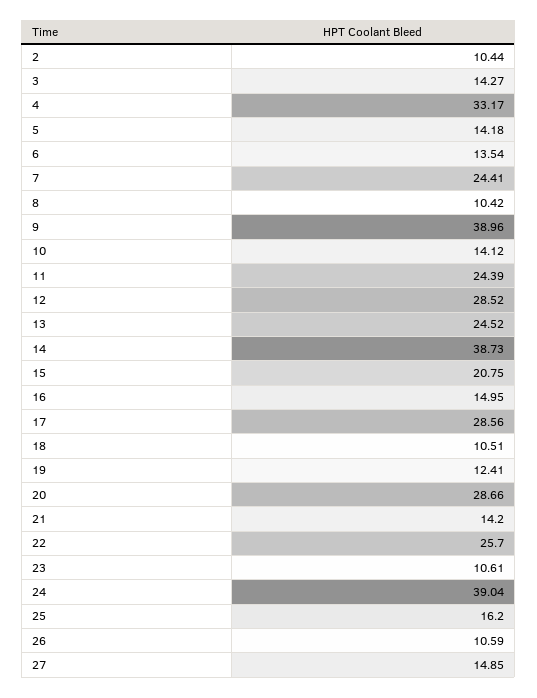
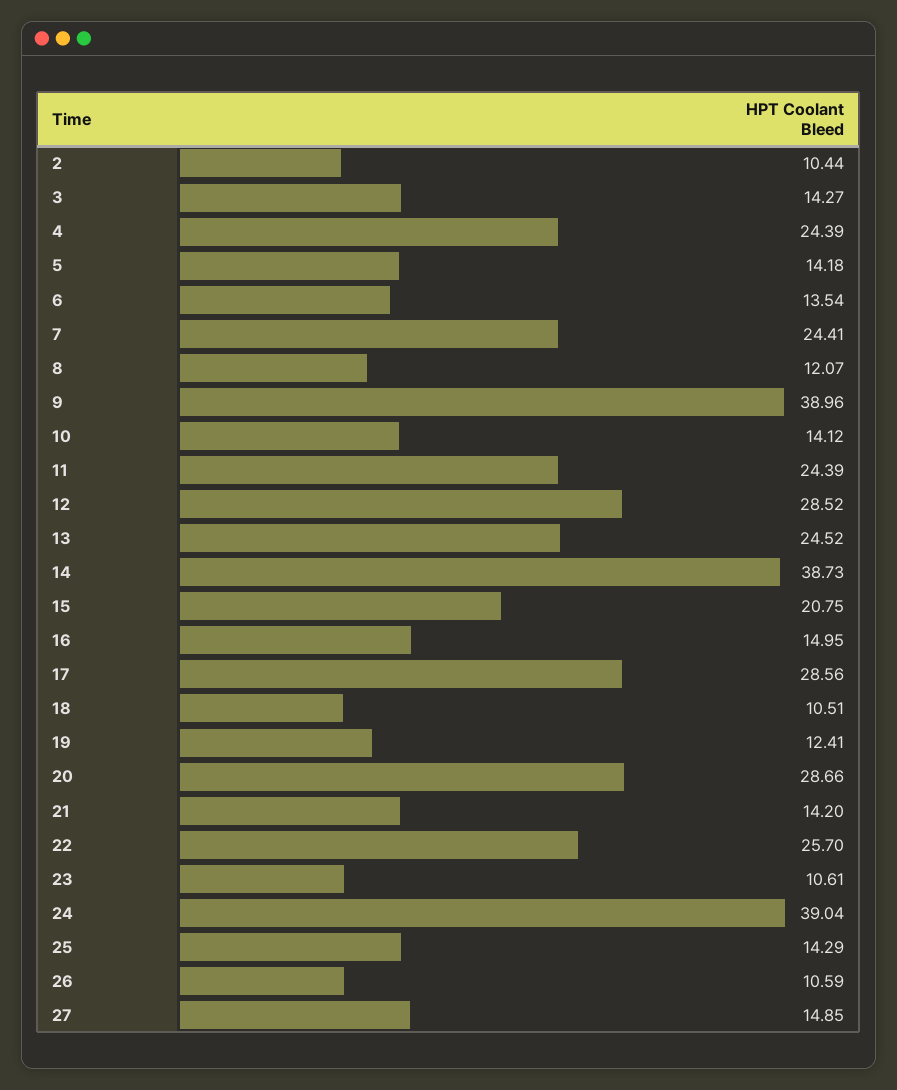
  {
    "2": 10.44,
    "3": 14.27,
-   "4": 33.17,
+   "4": 24.39,
    "5": 14.18,
    "6": 13.54,
    "7": 24.41,
-   "8": 10.42,
+   "8": 12.07,
    "9": 38.96,
    "10": 14.12,
    "11": 24.39,
    "12": 28.52,
    "13": 24.52,
    "14": 38.73,
    "15": 20.75,
    "16": 14.95,
    "17": 28.56,
    "18": 10.51,
    "19": 12.41,
    "20": 28.66,
    "21": 14.2,
    "22": 25.7,
    "23": 10.61,
    "24": 39.04,
-   "25": 16.2,
+   "25": 14.29,
    "26": 10.59,
    "27": 14.85
  }

